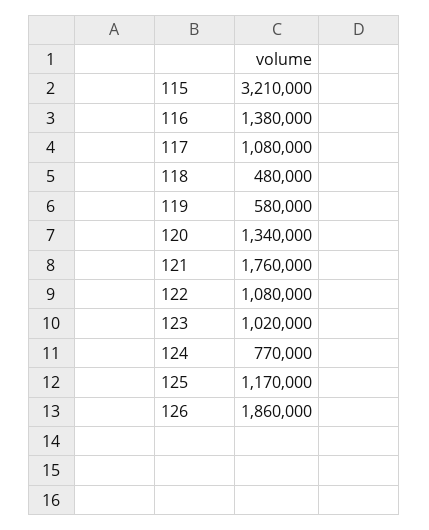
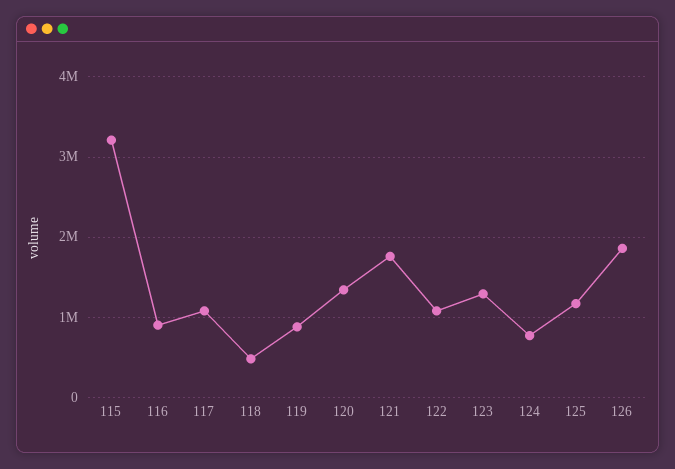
  {
    "115": 3210000,
-   "116": 1380000,
+   "116": 900000,
    "117": 1080000,
    "118": 480000,
-   "119": 580000,
+   "119": 900000,
    "120": 1340000,
    "121": 1760000,
    "122": 1080000,
-   "123": 1020000,
+   "123": 1300000,
    "124": 770000,
    "125": 1170000,
    "126": 1860000
  }

